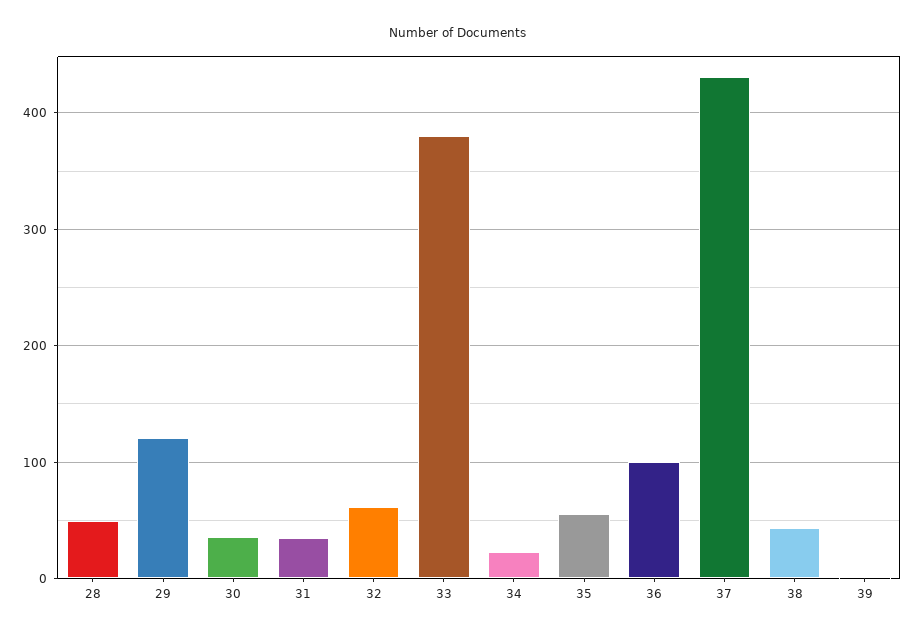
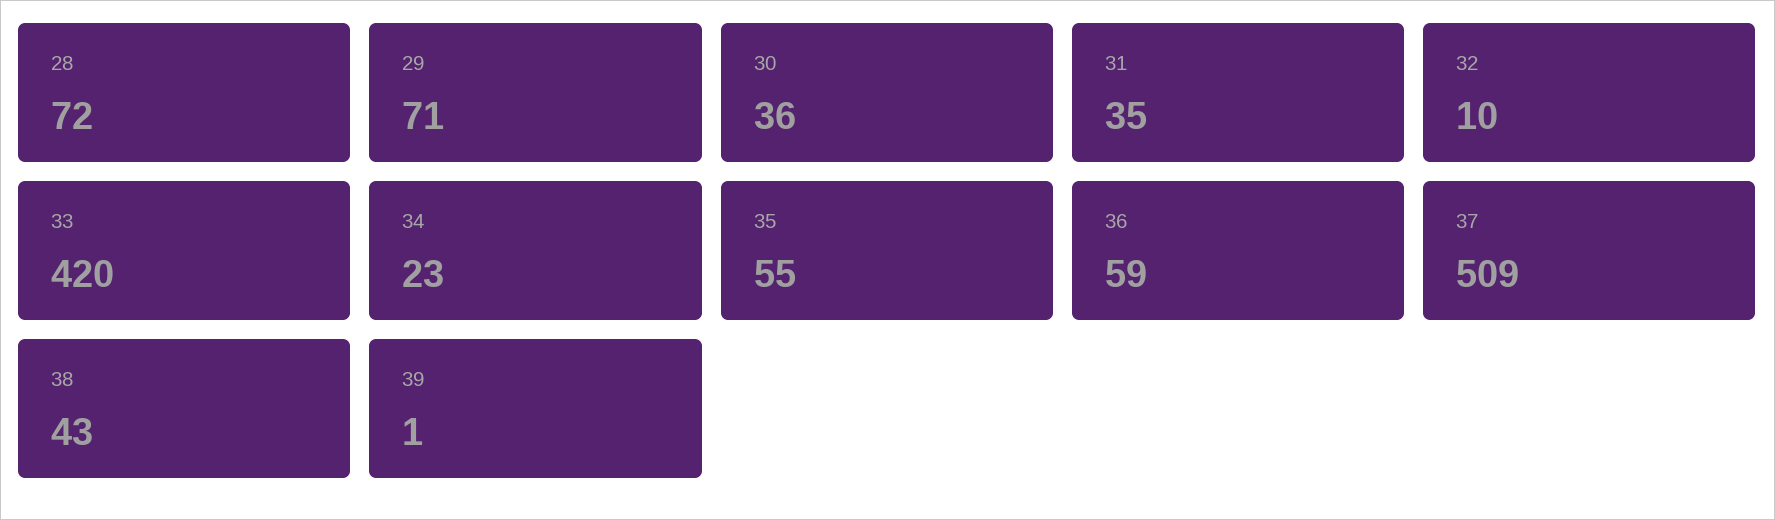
  {
-   "28": 50,
+   "28": 72,
-   "29": 120,
+   "29": 71,
    "30": 36,
    "31": 35,
-   "32": 60,
+   "32": 10,
-   "33": 380,
+   "33": 420,
    "34": 23,
    "35": 55,
-   "36": 100,
+   "36": 59,
-   "37": 430,
+   "37": 509,
    "38": 43,
    "39": 1
  }

